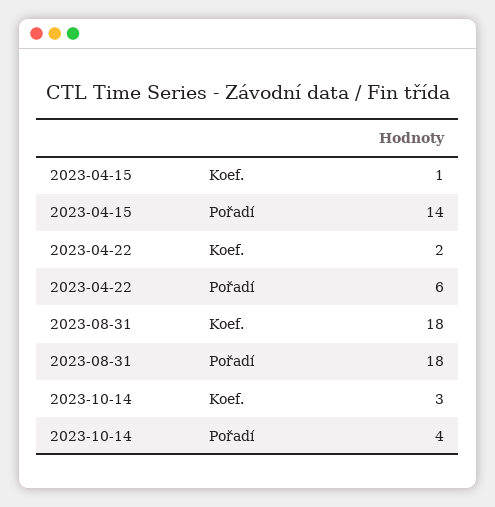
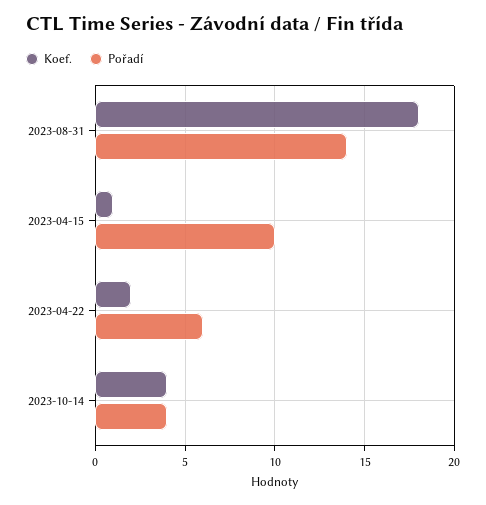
  {
    "Koef.": {
      "2023-04-15": 1,
      "2023-04-22": 2,
      "2023-08-31": 18,
-     "2023-10-14": 3
+     "2023-10-14": 4
    },
    "Pořadí": {
-     "2023-04-15": 14,
+     "2023-04-15": 10,
      "2023-04-22": 6,
-     "2023-08-31": 18,
+     "2023-08-31": 14,
      "2023-10-14": 4
    }
  }

